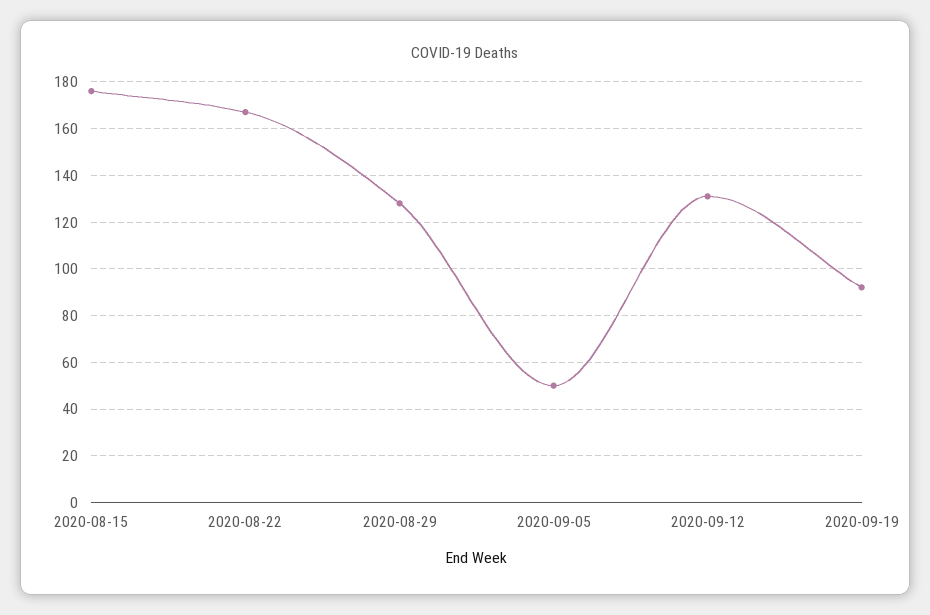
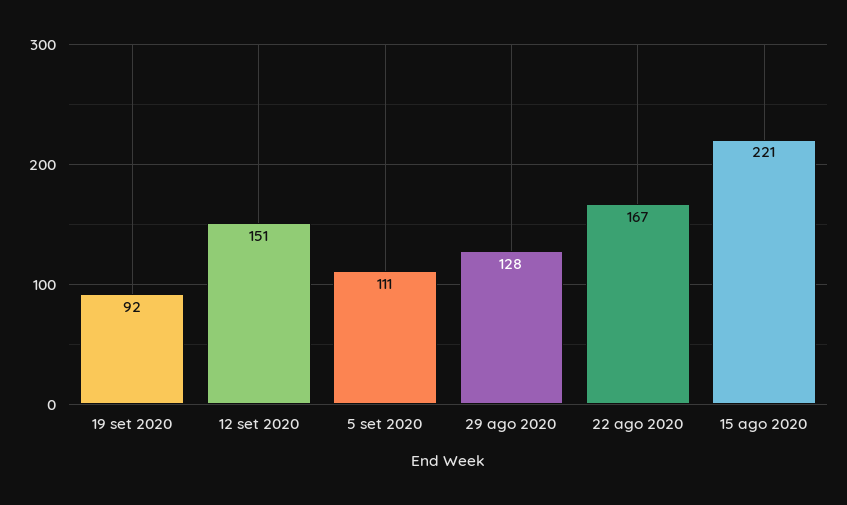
  {
-   "2020-08-15": 175,
+   "2020-08-15": 221,
    "2020-08-22": 167,
    "2020-08-29": 128,
-   "2020-09-05": 50,
+   "2020-09-05": 111,
-   "2020-09-12": 130,
+   "2020-09-12": 151,
    "2020-09-19": 92
  }

